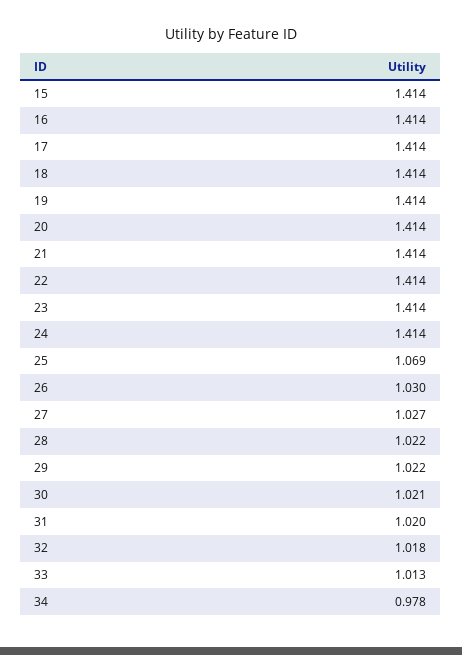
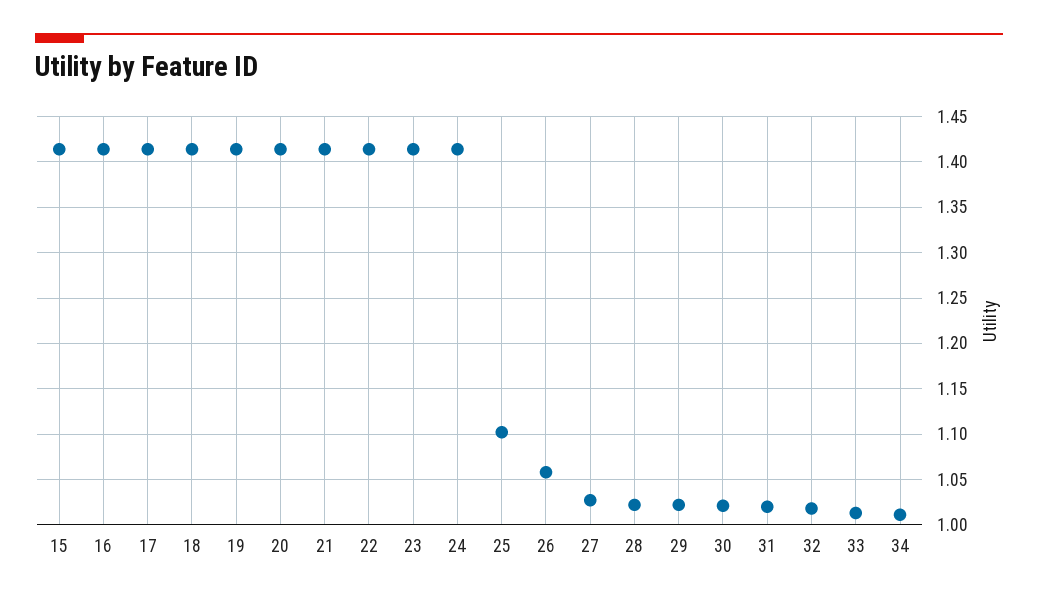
  {
    "15": 1.414,
    "16": 1.414,
    "17": 1.414,
    "18": 1.414,
    "19": 1.414,
    "20": 1.414,
    "21": 1.414,
    "22": 1.414,
    "23": 1.414,
    "24": 1.414,
-   "25": 1.069,
+   "25": 1.1,
-   "26": 1.03,
+   "26": 1.06,
    "27": 1.027,
    "28": 1.022,
    "29": 1.022,
    "30": 1.021,
    "31": 1.02,
    "32": 1.018,
    "33": 1.013,
-   "34": 0.978
+   "34": 1.01
  }

